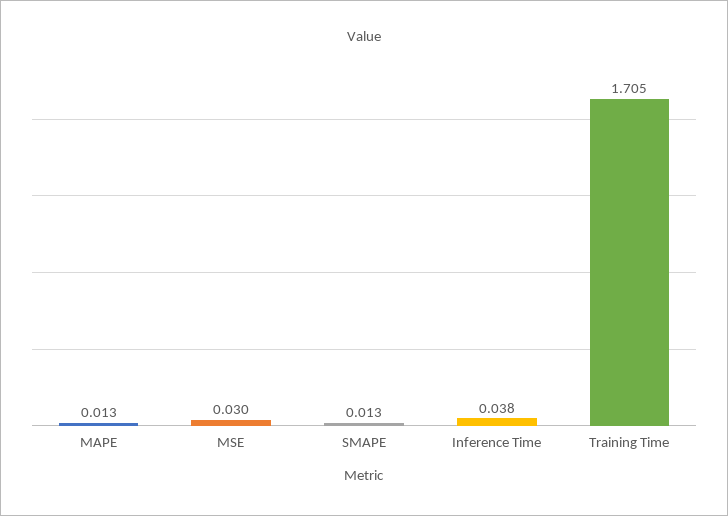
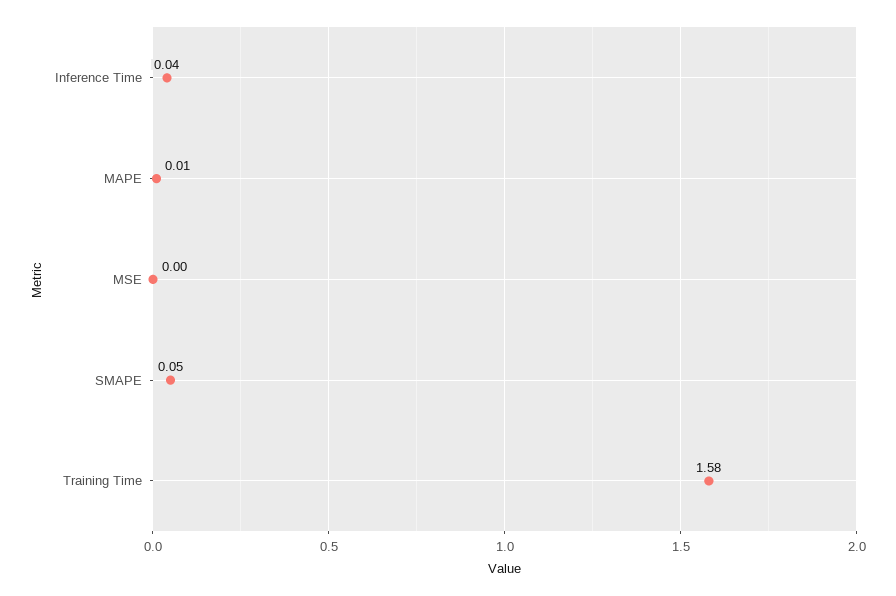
  {
    "MAPE": 0.013,
-   "MSE": 0.03,
+   "MSE": 0,
-   "SMAPE": 0.013,
+   "SMAPE": 0.05,
    "Inference Time": 0.038,
-   "Training Time": 1.705
+   "Training Time": 1.58
  }

